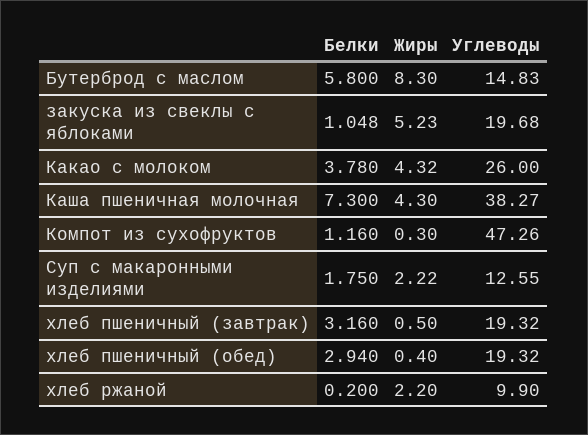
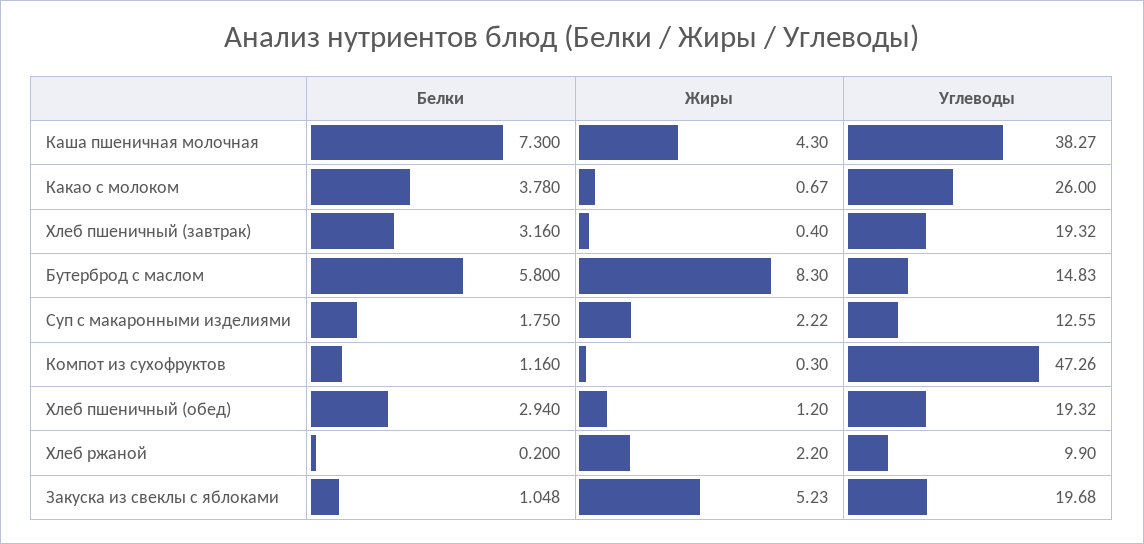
  {
    "Белки": {
      "Бутерброд с маслом": 5.8,
      "закуска из свеклы с яблоками": 1.048,
      "Какао с молоком": 3.78,
      "Каша пшеничная молочная": 7.3,
      "Компот из сухофруктов": 1.16,
      "Суп с макаронными изделиями": 1.75,
      "хлеб пшеничный (завтрак)": 3.16,
      "хлеб пшеничный (обед)": 2.94,
      "хлеб ржаной": 0.2
    },
    "Жиры": {
      "Бутерброд с маслом": 8.3,
      "закуска из свеклы с яблоками": 5.23,
-     "Какао с молоком": 4.32,
+     "Какао с молоком": 0.67,
      "Каша пшеничная молочная": 4.3,
      "Компот из сухофруктов": 0.3,
      "Суп с макаронными изделиями": 2.22,
-     "хлеб пшеничный (завтрак)": 0.5,
+     "хлеб пшеничный (завтрак)": 0.4,
-     "хлеб пшеничный (обед)": 0.4,
+     "хлеб пшеничный (обед)": 1.2,
      "хлеб ржаной": 2.2
    },
    "Углеводы": {
      "Бутерброд с маслом": 14.83,
      "закуска из свеклы с яблоками": 19.68,
      "Какао с молоком": 26,
      "Каша пшеничная молочная": 38.27,
      "Компот из сухофруктов": 47.26,
      "Суп с макаронными изделиями": 12.55,
      "хлеб пшеничный (завтрак)": 19.32,
      "хлеб пшеничный (обед)": 19.32,
      "хлеб ржаной": 9.9
    }
  }

